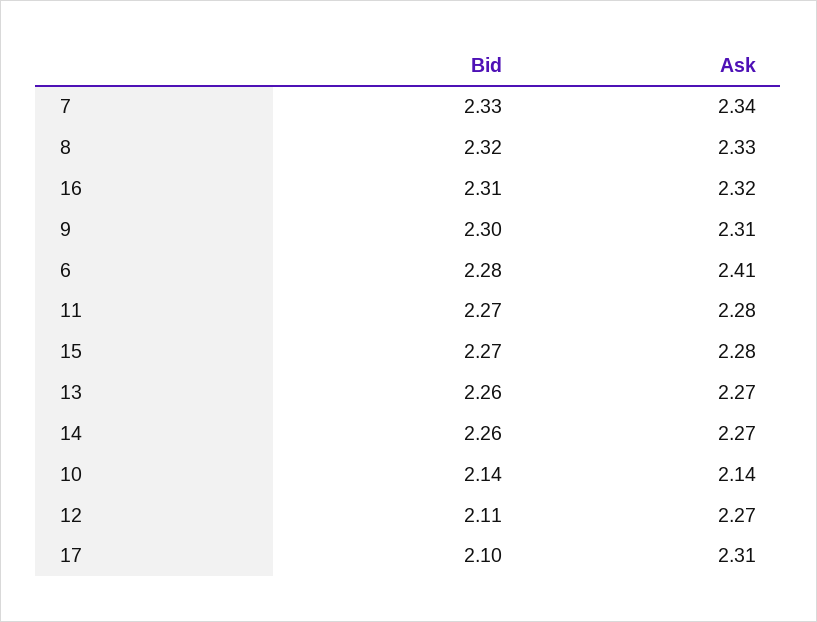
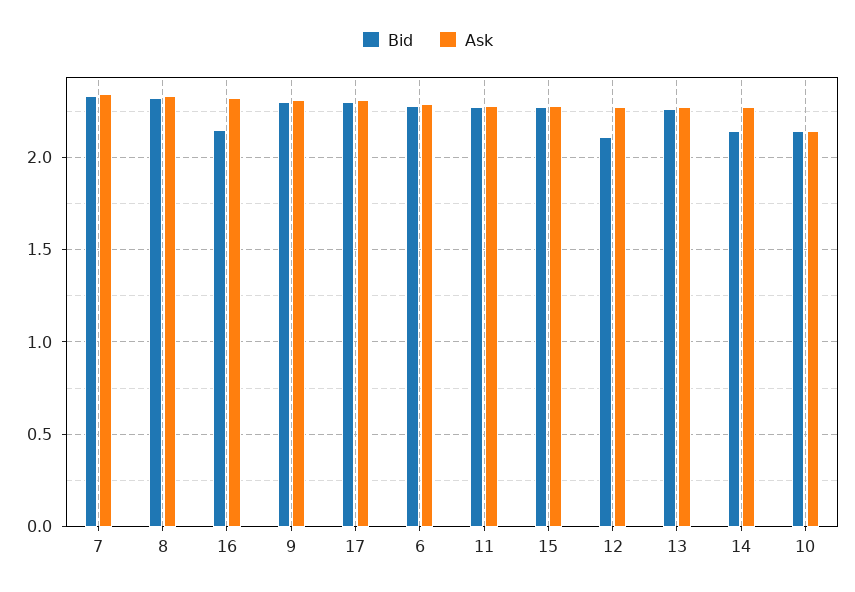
  {
    "Bid": {
      "7": 2.33,
      "8": 2.32,
-     "16": 2.31,
+     "16": 2.15,
      "9": 2.3,
      "6": 2.28,
      "11": 2.27,
      "15": 2.27,
      "13": 2.26,
-     "14": 2.26,
+     "14": 2.15,
      "10": 2.14,
      "12": 2.11,
-     "17": 2.1
+     "17": 2.3
    },
    "Ask": {
      "7": 2.34,
      "8": 2.33,
      "16": 2.32,
      "9": 2.31,
-     "6": 2.41,
+     "6": 2.3,
      "11": 2.28,
      "15": 2.28,
      "13": 2.27,
      "14": 2.27,
      "10": 2.14,
      "12": 2.27,
      "17": 2.31
    }
  }

